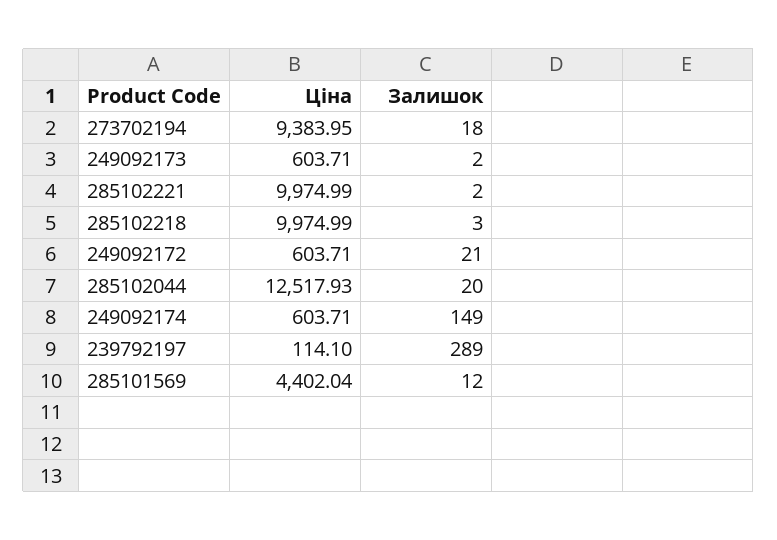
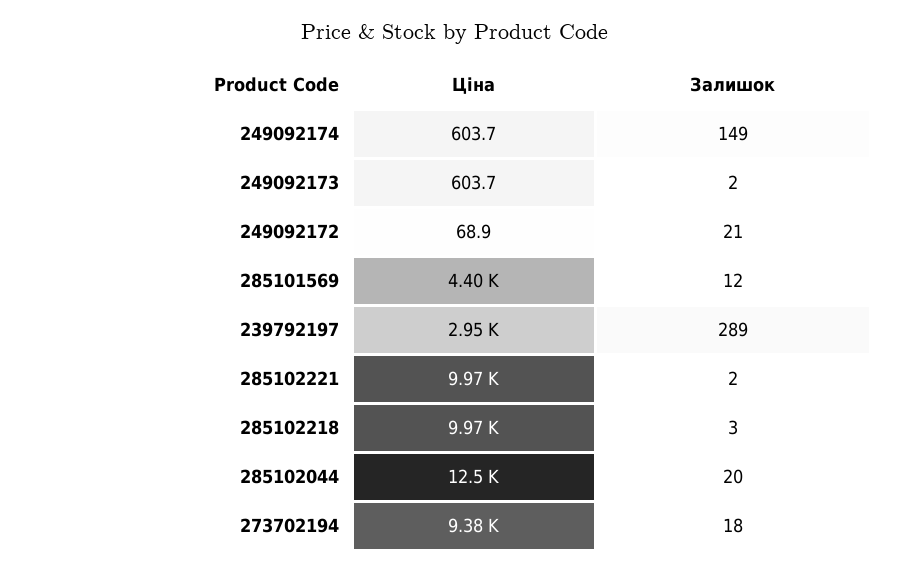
  {
    "Ціна": {
      "273702194": 9383.95,
      "249092173": 603.71,
      "285102221": 9974.99,
      "285102218": 9974.99,
-     "249092172": 603.71,
+     "249092172": 68.9,
      "285102044": 12517.93,
      "249092174": 603.71,
-     "239792197": 114.1,
+     "239792197": 2950,
      "285101569": 4402.04
    },
    "Залишок": {
      "273702194": 18,
      "249092173": 2,
      "285102221": 2,
      "285102218": 3,
      "249092172": 21,
      "285102044": 20,
      "249092174": 149,
      "239792197": 289,
      "285101569": 12
    }
  }

